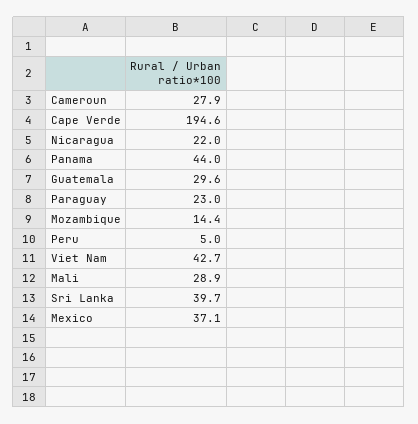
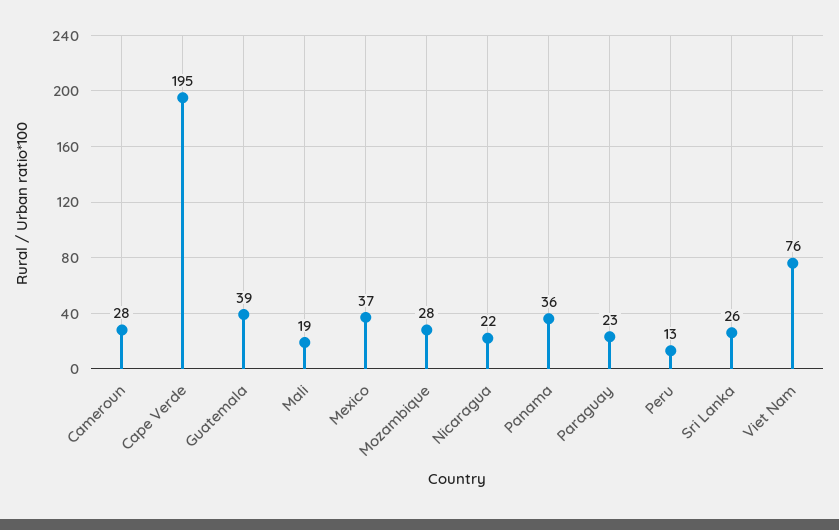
  {
    "Cameroun": 27.9,
    "Cape Verde": 194.6,
    "Nicaragua": 22,
-   "Panama": 44,
+   "Panama": 36,
-   "Guatemala": 29.6,
+   "Guatemala": 39,
    "Paraguay": 23,
-   "Mozambique": 14.4,
+   "Mozambique": 28,
-   "Peru": 5,
+   "Peru": 13,
-   "Viet Nam": 42.7,
+   "Viet Nam": 76,
-   "Mali": 28.9,
+   "Mali": 19,
-   "Sri Lanka": 39.7,
+   "Sri Lanka": 26,
    "Mexico": 37.1
  }

